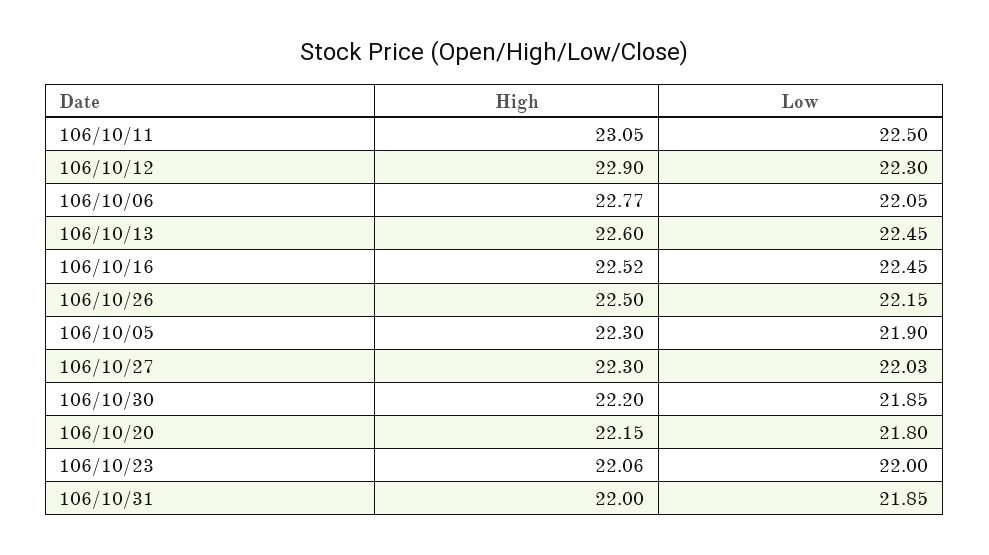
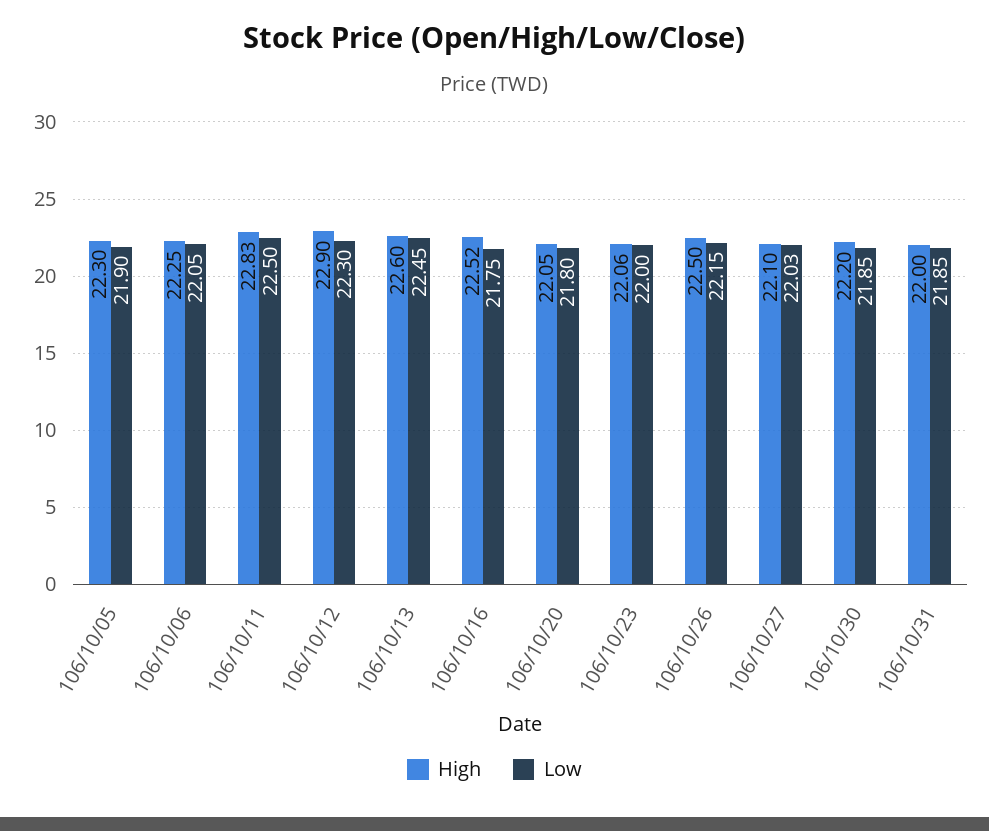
  {
    "High": {
-     "106/10/11": 23.05,
+     "106/10/11": 22.83,
      "106/10/12": 22.9,
-     "106/10/06": 22.77,
+     "106/10/06": 22.25,
      "106/10/13": 22.6,
      "106/10/16": 22.52,
      "106/10/26": 22.5,
      "106/10/05": 22.3,
-     "106/10/27": 22.3,
+     "106/10/27": 22.1,
      "106/10/30": 22.2,
-     "106/10/20": 22.15,
+     "106/10/20": 22.05,
      "106/10/23": 22.06,
      "106/10/31": 22
    },
    "Low": {
      "106/10/11": 22.5,
      "106/10/12": 22.3,
      "106/10/06": 22.05,
      "106/10/13": 22.45,
-     "106/10/16": 22.45,
+     "106/10/16": 21.75,
      "106/10/26": 22.15,
      "106/10/05": 21.9,
      "106/10/27": 22.03,
      "106/10/30": 21.85,
      "106/10/20": 21.8,
      "106/10/23": 22,
      "106/10/31": 21.85
    }
  }

